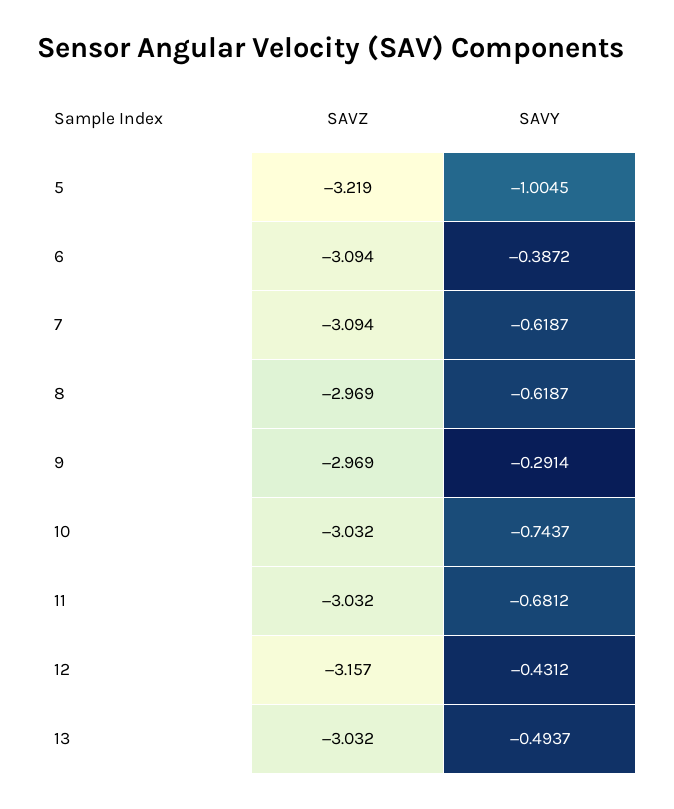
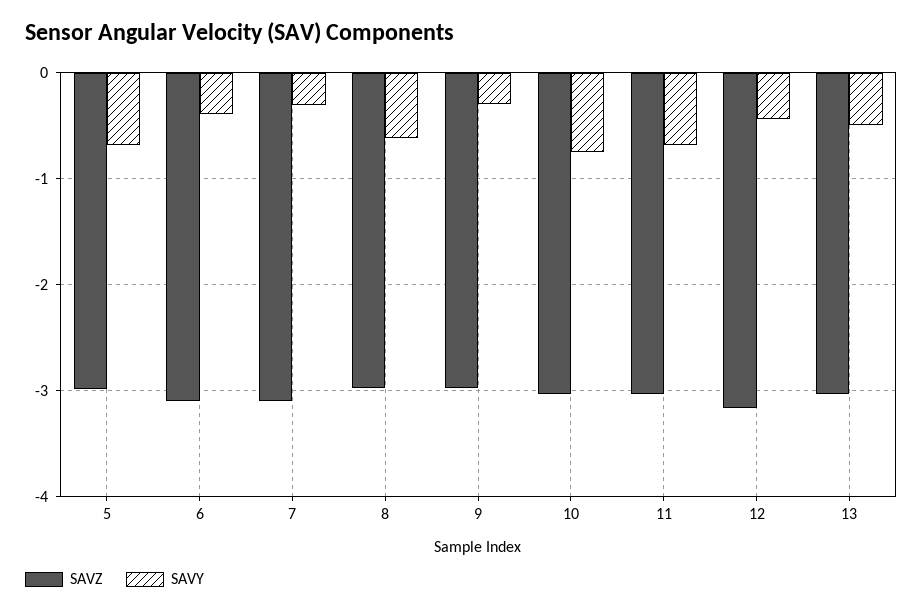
  {
    "SAVZ": {
-     "5": -3.219,
+     "5": -3,
      "6": -3.094,
      "7": -3.094,
      "8": -2.969,
      "9": -2.969,
      "10": -3.032,
      "11": -3.032,
      "12": -3.157,
      "13": -3.032
    },
    "SAVY": {
-     "5": -1.0045,
+     "5": -0.7,
      "6": -0.3872,
-     "7": -0.6187,
+     "7": -0.3,
      "8": -0.6187,
      "9": -0.2914,
      "10": -0.7437,
      "11": -0.6812,
      "12": -0.4312,
      "13": -0.4937
    }
  }

